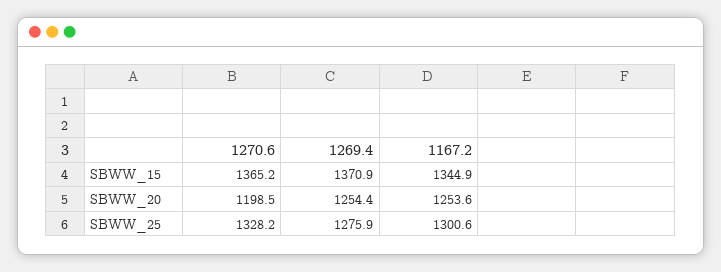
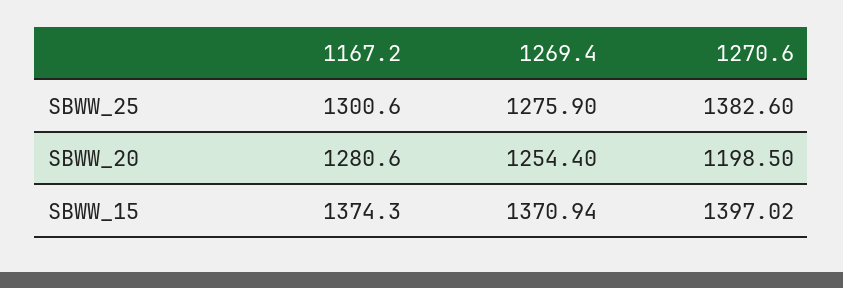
  {
    "1270.6": {
-     "SBWW_15": 1365.2,
+     "SBWW_15": 1397.02,
      "SBWW_20": 1198.5,
-     "SBWW_25": 1328.2
+     "SBWW_25": 1382.6
    },
    "1269.4": {
-     "SBWW_15": 1370.9,
+     "SBWW_15": 1370.94,
      "SBWW_20": 1254.4,
      "SBWW_25": 1275.9
    },
    "1167.2": {
-     "SBWW_15": 1344.9,
+     "SBWW_15": 1374.3,
-     "SBWW_20": 1253.6,
+     "SBWW_20": 1280.6,
      "SBWW_25": 1300.6
    }
  }

